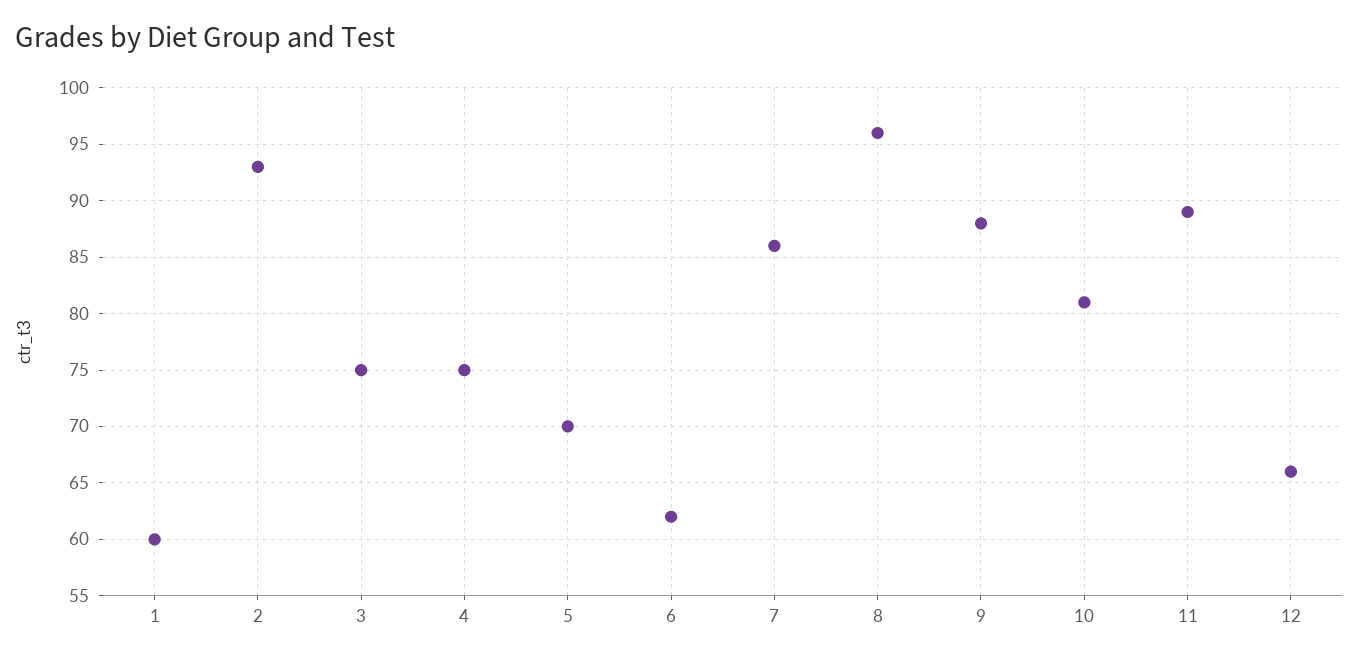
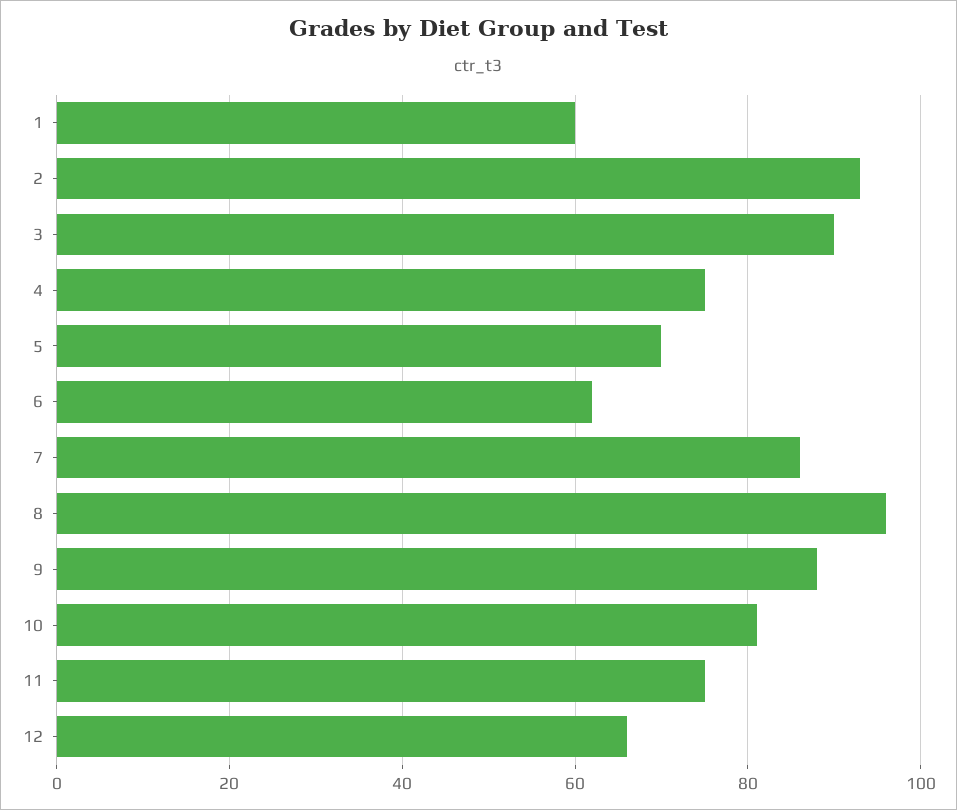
  {
    "1": 60,
    "2": 93,
-   "3": 75,
+   "3": 90,
    "4": 75,
    "5": 70,
    "6": 62,
    "7": 86,
    "8": 96,
    "9": 88,
    "10": 81,
-   "11": 89,
+   "11": 75,
    "12": 66
  }

